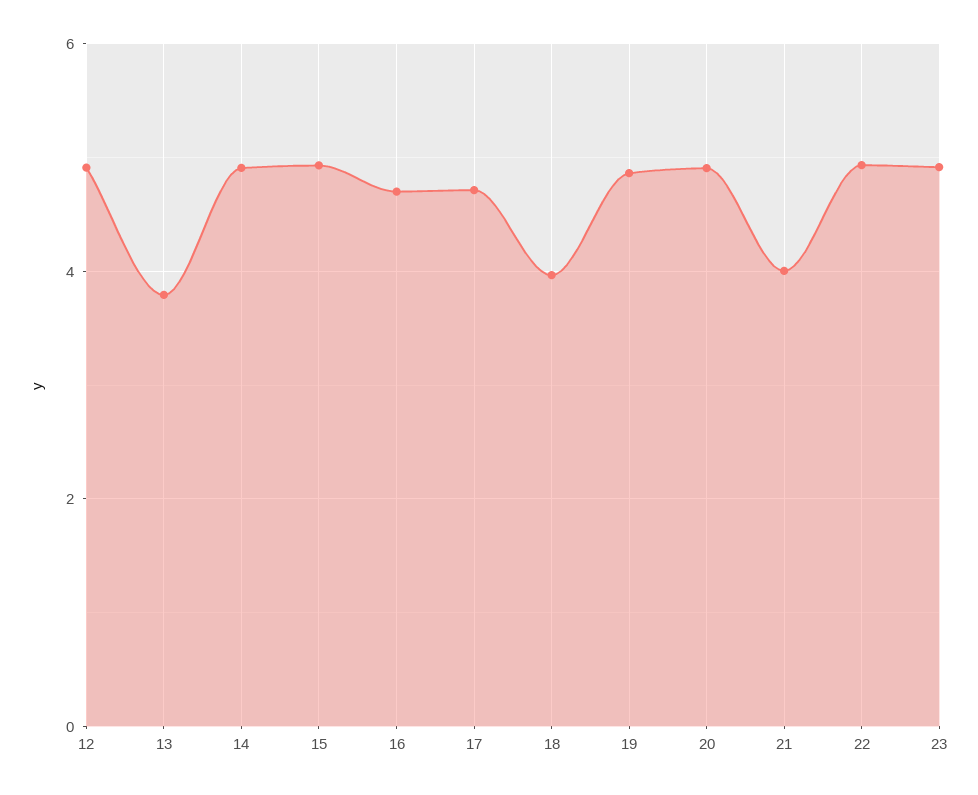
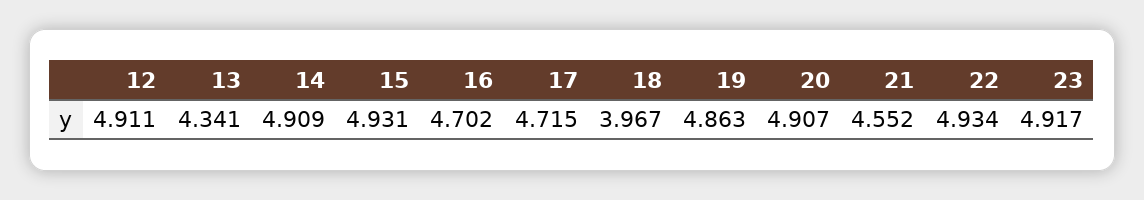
  {
    "12": 4.911,
-   "13": 3.8,
+   "13": 4.341,
    "14": 4.909,
    "15": 4.931,
    "16": 4.702,
    "17": 4.715,
    "18": 3.967,
    "19": 4.863,
    "20": 4.907,
-   "21": 4,
+   "21": 4.552,
    "22": 4.934,
    "23": 4.917
  }

